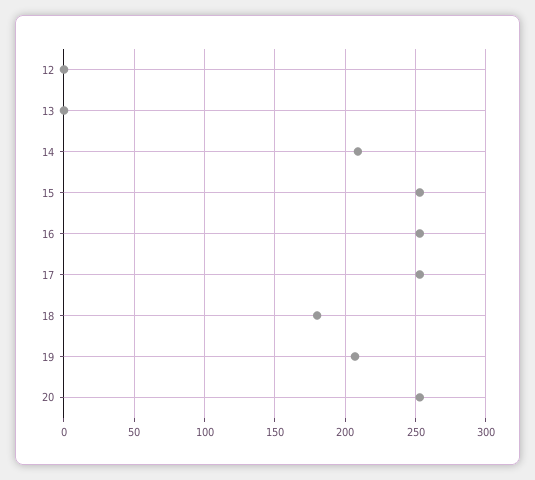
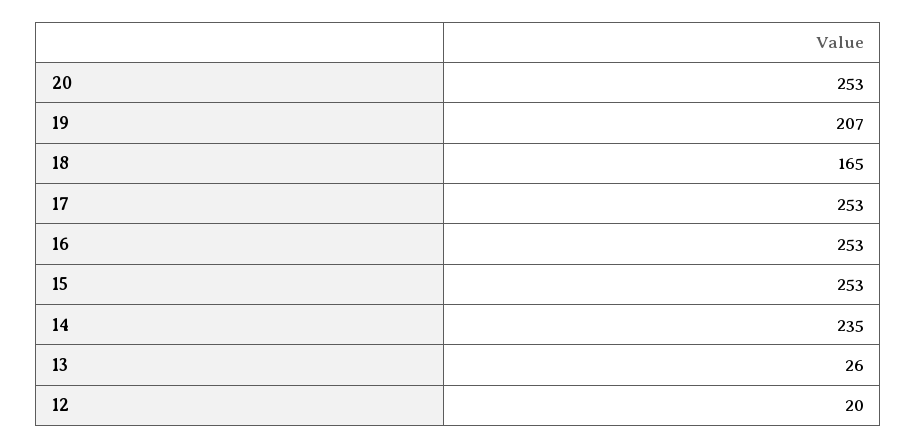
  {
-   "12": 0,
+   "12": 20,
-   "13": 0,
+   "13": 26,
-   "14": 210,
+   "14": 235,
    "15": 253,
    "16": 253,
    "17": 253,
-   "18": 180,
+   "18": 165,
    "19": 207,
    "20": 253
  }

